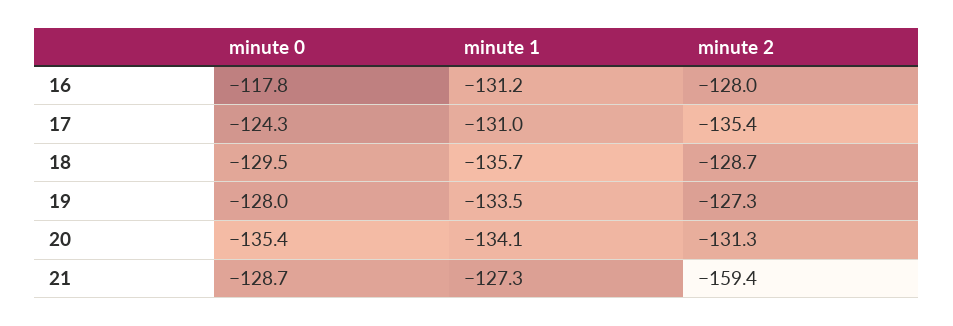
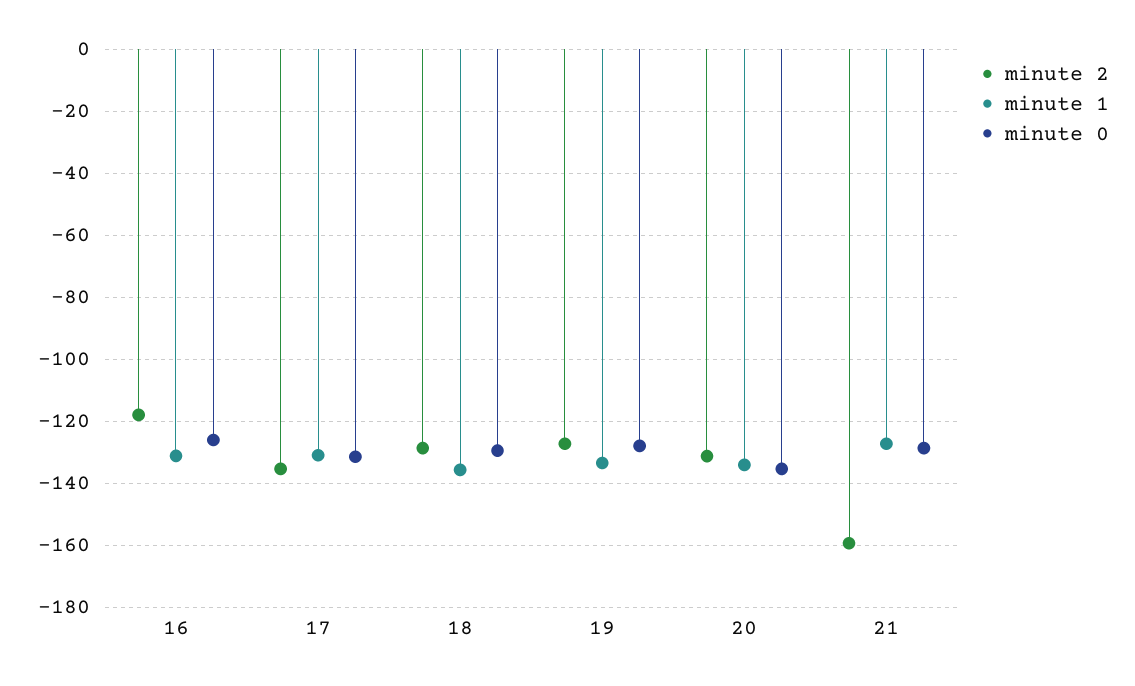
  {
    "minute 0": {
-     "16": -117.8,
+     "16": -126,
-     "17": -124.3,
+     "17": -132,
      "18": -129.5,
      "19": -128,
      "20": -135.4,
      "21": -128.7
    },
    "minute 1": {
      "16": -131.2,
      "17": -131,
      "18": -135.7,
      "19": -133.5,
      "20": -134.1,
      "21": -127.3
    },
    "minute 2": {
-     "16": -128,
+     "16": -118,
      "17": -135.4,
      "18": -128.7,
      "19": -127.3,
      "20": -131.3,
      "21": -159.4
    }
  }

